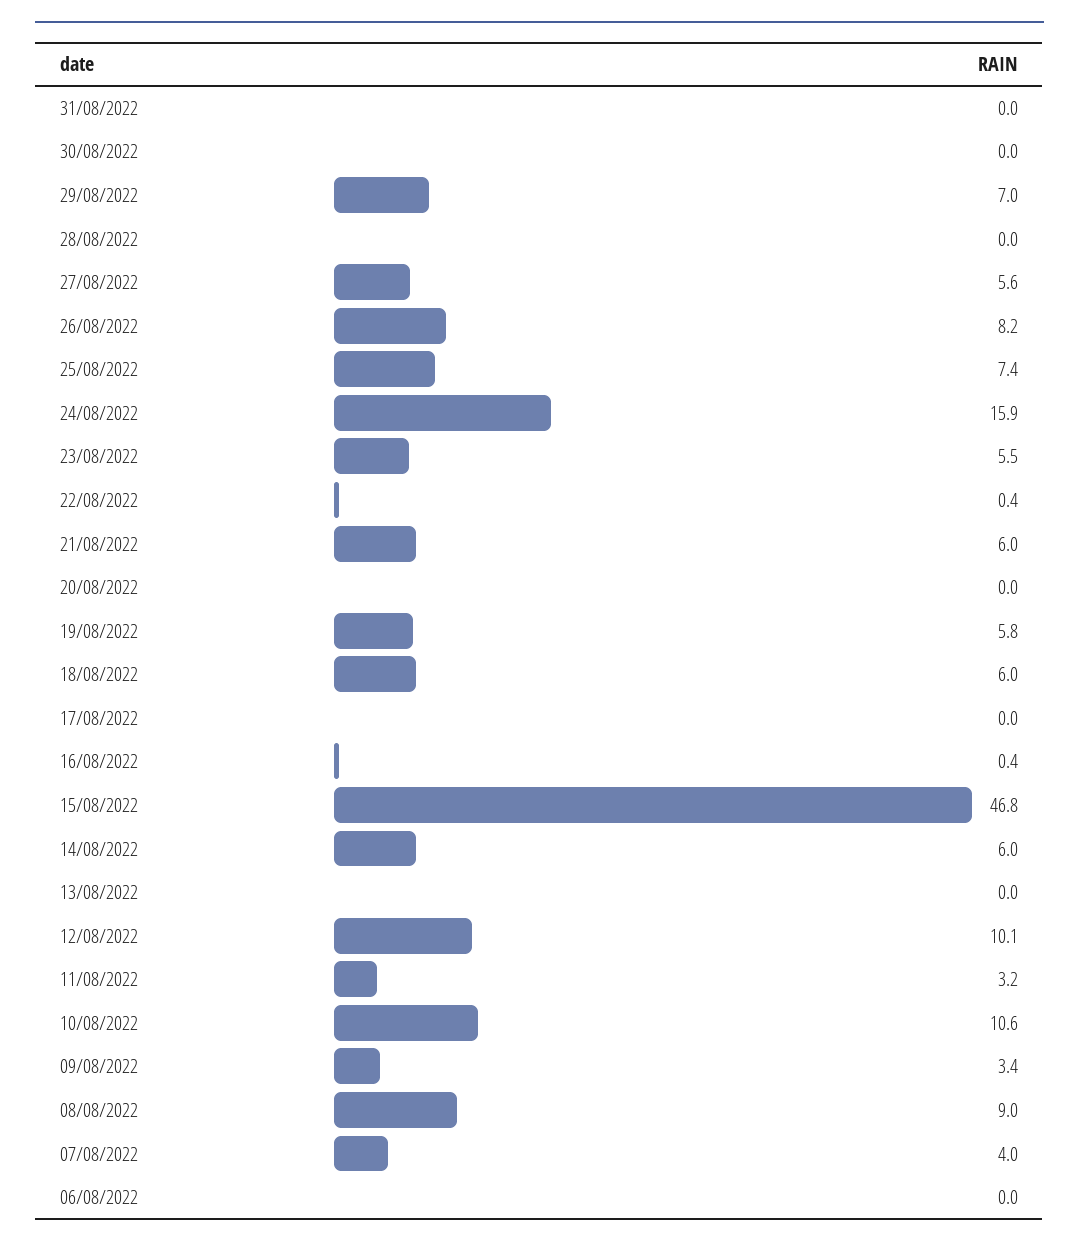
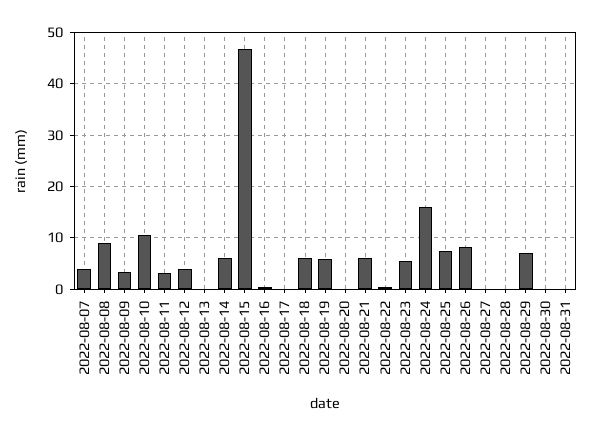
  {
    "31/08/2022": 0,
    "30/08/2022": 0,
    "29/08/2022": 7,
    "28/08/2022": 0,
-   "27/08/2022": 5.6,
+   "27/08/2022": 0,
    "26/08/2022": 8.2,
    "25/08/2022": 7.4,
    "24/08/2022": 15.9,
    "23/08/2022": 5.5,
    "22/08/2022": 0.4,
    "21/08/2022": 6,
    "20/08/2022": 0,
    "19/08/2022": 5.8,
    "18/08/2022": 6,
    "17/08/2022": 0,
    "16/08/2022": 0.4,
    "15/08/2022": 46.8,
    "14/08/2022": 6,
    "13/08/2022": 0,
-   "12/08/2022": 10.1,
+   "12/08/2022": 4,
    "11/08/2022": 3.2,
    "10/08/2022": 10.6,
    "09/08/2022": 3.4,
    "08/08/2022": 9,
-   "07/08/2022": 4,
+   "07/08/2022": 4
-   "06/08/2022": 0
  }

